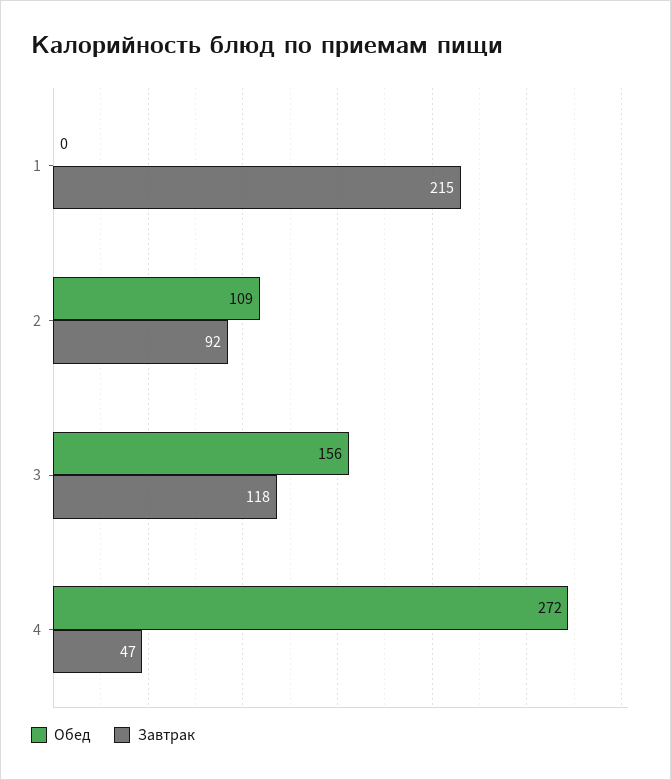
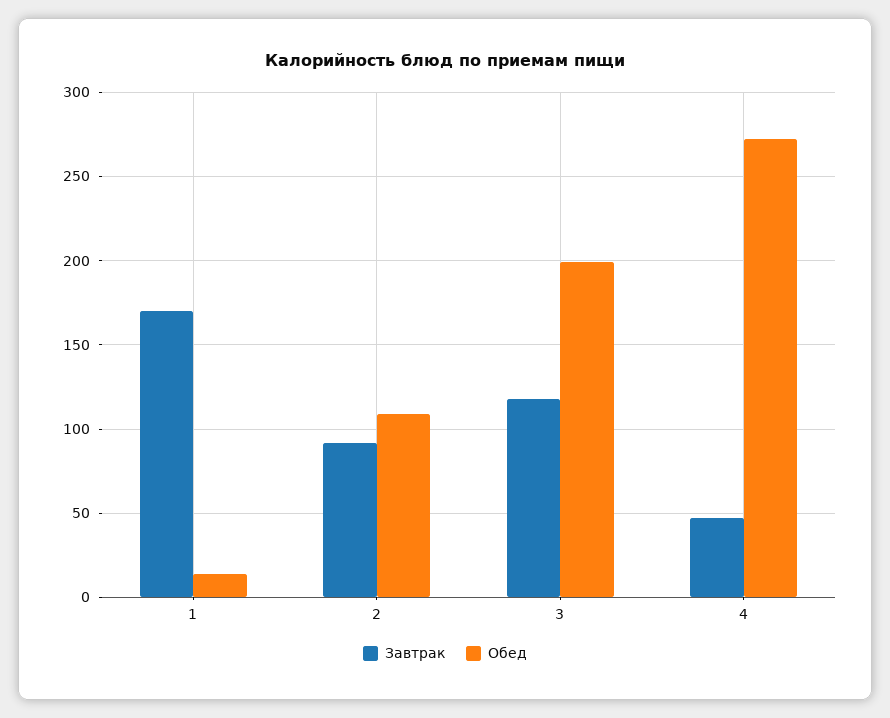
  {
    "Обед": {
-     "1": 0,
+     "1": 15,
      "2": 109,
-     "3": 156,
+     "3": 200,
      "4": 272
    },
    "Завтрак": {
-     "1": 215,
+     "1": 170,
      "2": 92,
      "3": 118,
      "4": 47
    }
  }

